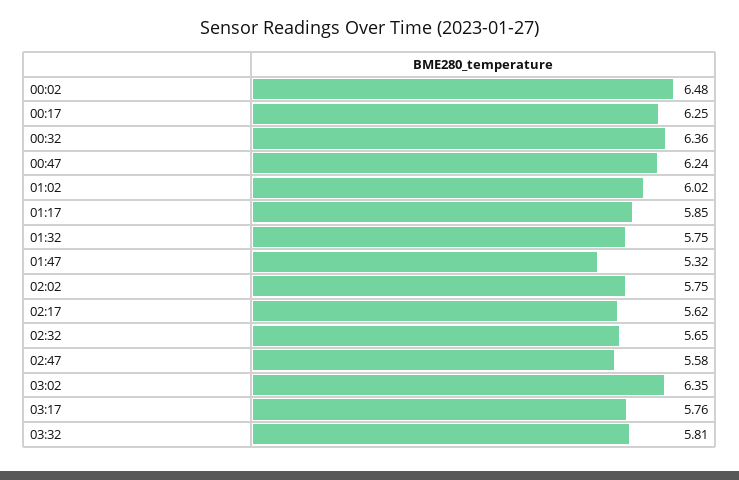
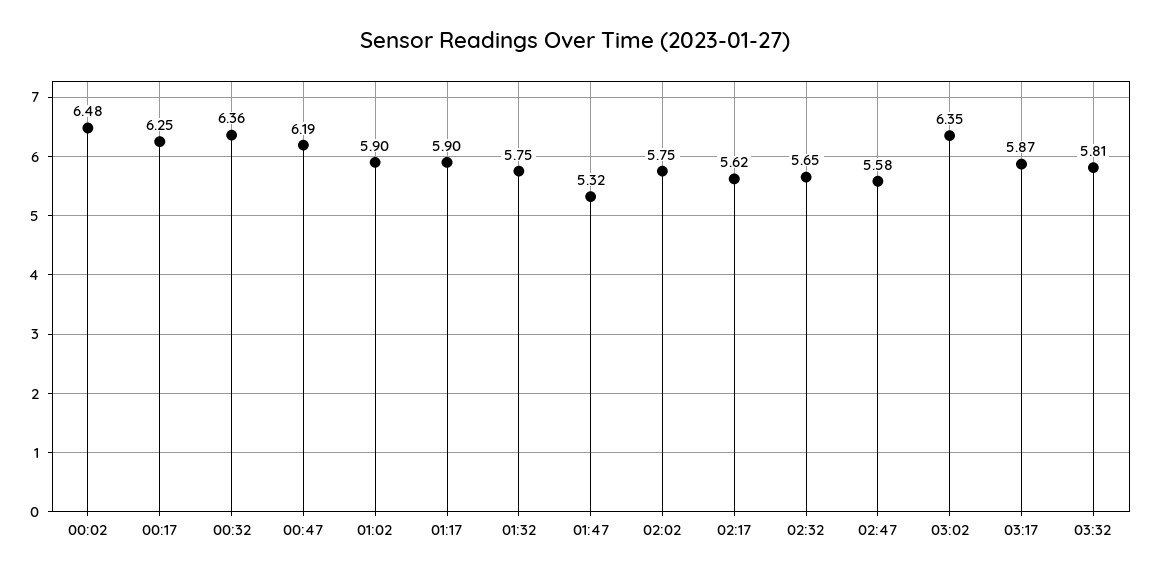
  {
    "00:02": 6.48,
    "00:17": 6.25,
    "00:32": 6.36,
-   "00:47": 6.24,
+   "00:47": 6.19,
-   "01:02": 6.02,
+   "01:02": 5.9,
-   "01:17": 5.85,
+   "01:17": 5.9,
    "01:32": 5.75,
    "01:47": 5.32,
    "02:02": 5.75,
    "02:17": 5.62,
    "02:32": 5.65,
    "02:47": 5.58,
    "03:02": 6.35,
-   "03:17": 5.76,
+   "03:17": 5.87,
    "03:32": 5.81
  }

